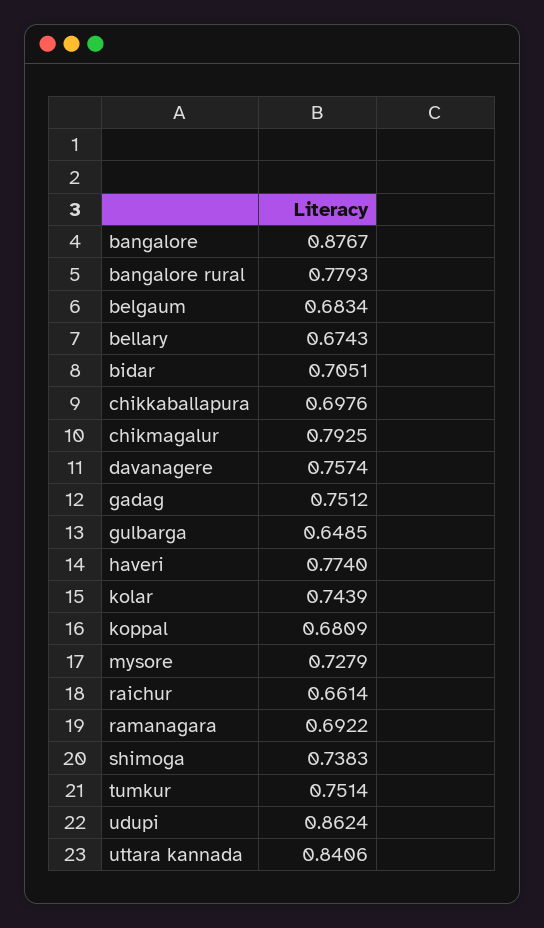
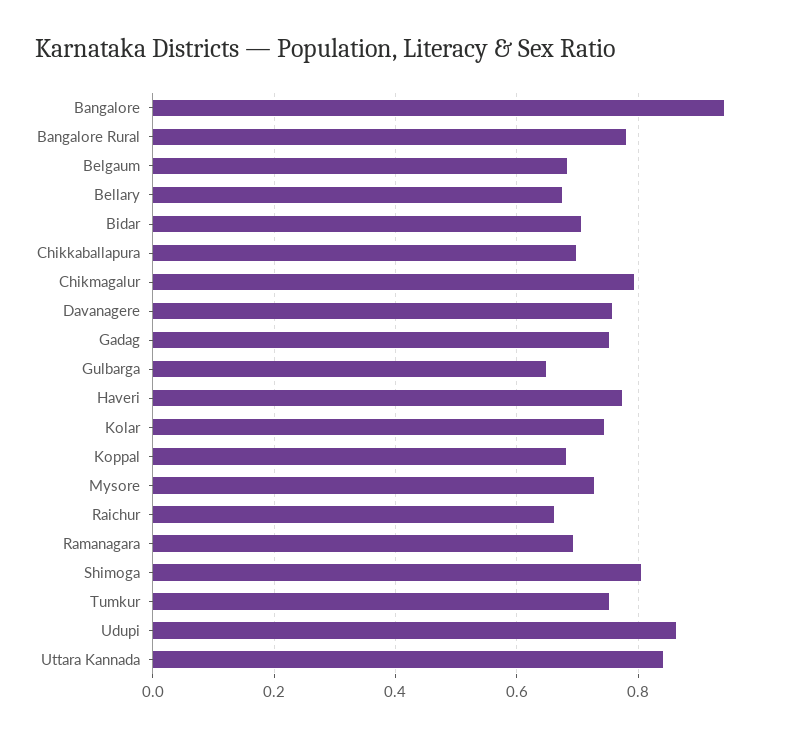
  {
-   "bangalore": 0.8767,
+   "bangalore": 0.94,
    "bangalore rural": 0.7793,
    "belgaum": 0.6834,
    "bellary": 0.6743,
    "bidar": 0.7051,
    "chikkaballapura": 0.6976,
    "chikmagalur": 0.7925,
    "davanagere": 0.7574,
    "gadag": 0.7512,
    "gulbarga": 0.6485,
    "haveri": 0.774,
    "kolar": 0.7439,
    "koppal": 0.6809,
    "mysore": 0.7279,
    "raichur": 0.6614,
    "ramanagara": 0.6922,
-   "shimoga": 0.7383,
+   "shimoga": 0.8,
    "tumkur": 0.7514,
    "udupi": 0.8624,
    "uttara kannada": 0.8406
  }

